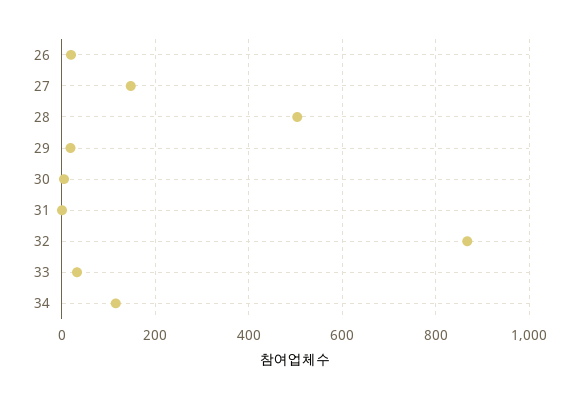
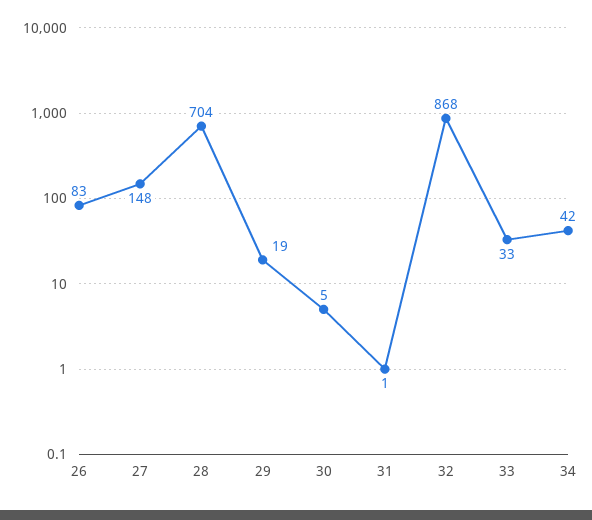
  {
-   "26": 20,
+   "26": 83,
    "27": 148,
-   "28": 500,
+   "28": 704,
    "29": 19,
    "30": 5,
    "31": 1,
    "32": 868,
    "33": 33,
-   "34": 120
+   "34": 42
  }

